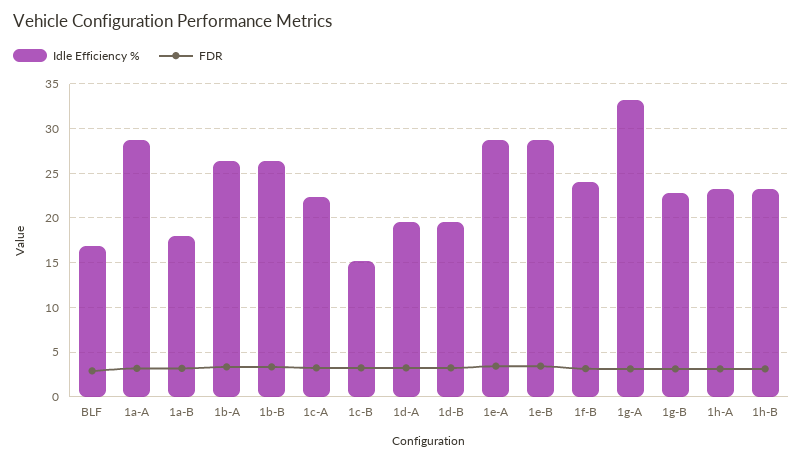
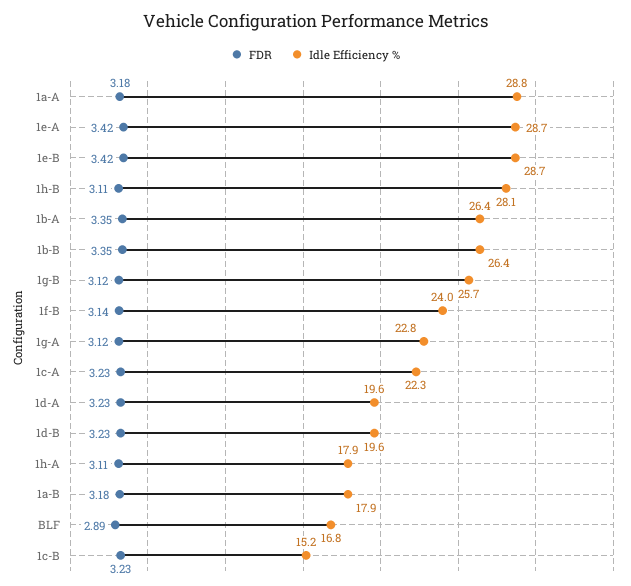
  {
    "Idle Efficiency %": {
      "BLF": 16.8,
      "1a-A": 28.8,
      "1a-B": 17.9,
      "1b-A": 26.4,
      "1b-B": 26.4,
      "1c-A": 22.3,
      "1c-B": 15.2,
      "1d-A": 19.6,
      "1d-B": 19.6,
      "1e-A": 28.7,
      "1e-B": 28.7,
      "1f-B": 24,
-     "1g-A": 33,
+     "1g-A": 22.8,
-     "1g-B": 23,
+     "1g-B": 25.7,
-     "1h-A": 23,
+     "1h-A": 17.9,
-     "1h-B": 23
+     "1h-B": 28.1
    },
    "FDR": {
      "BLF": 2.89,
      "1a-A": 3.18,
      "1a-B": 3.18,
      "1b-A": 3.35,
      "1b-B": 3.35,
      "1c-A": 3.23,
      "1c-B": 3.23,
      "1d-A": 3.23,
      "1d-B": 3.23,
      "1e-A": 3.42,
      "1e-B": 3.42,
      "1f-B": 3.14,
      "1g-A": 3.12,
      "1g-B": 3.12,
      "1h-A": 3.11,
      "1h-B": 3.11
    }
  }

